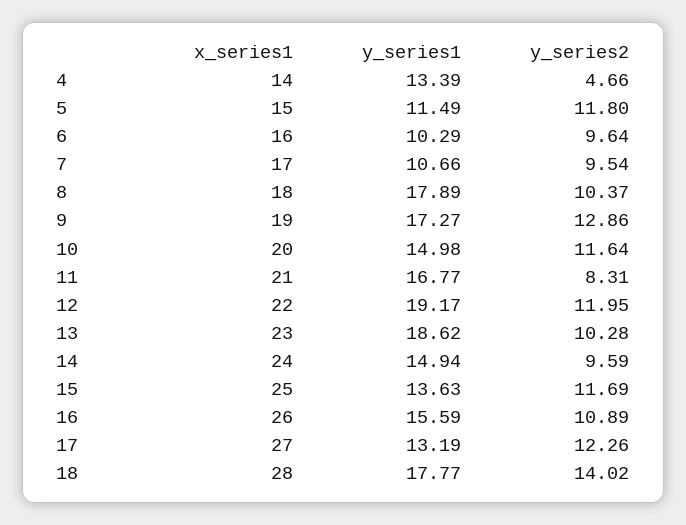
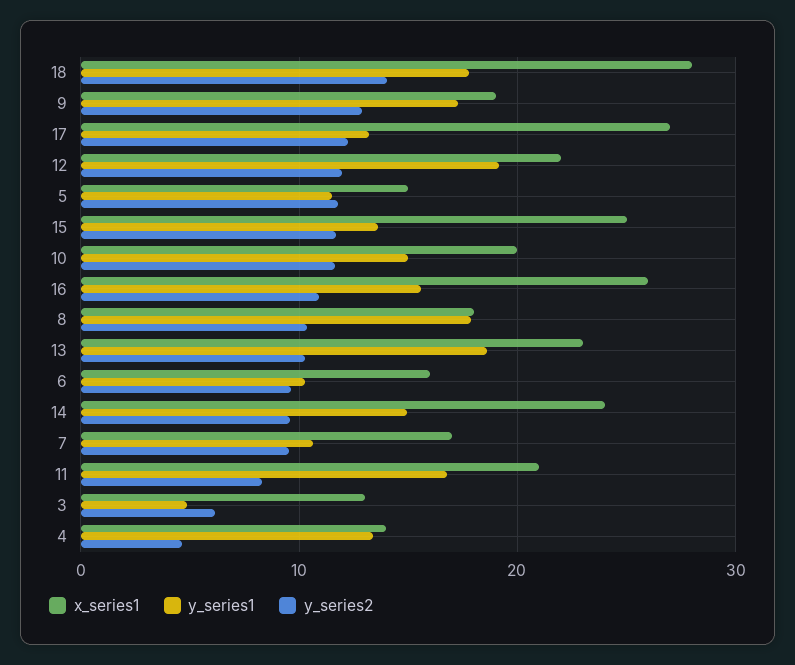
  {
    "x_series1": {
      "4": 14,
      "5": 15,
      "6": 16,
      "7": 17,
      "8": 18,
      "9": 19,
      "10": 20,
      "11": 21,
      "12": 22,
      "13": 23,
      "14": 24,
      "15": 25,
      "16": 26,
      "17": 27,
-     "18": 28
+     "18": 28,
+     "3": 13
    },
    "y_series1": {
      "4": 13.39,
      "5": 11.49,
      "6": 10.29,
      "7": 10.66,
      "8": 17.89,
      "9": 17.27,
      "10": 14.98,
      "11": 16.77,
      "12": 19.17,
      "13": 18.62,
      "14": 14.94,
      "15": 13.63,
      "16": 15.59,
      "17": 13.19,
-     "18": 17.77
+     "18": 17.77,
+     "3": 5
    },
    "y_series2": {
      "4": 4.66,
      "5": 11.8,
      "6": 9.64,
      "7": 9.54,
      "8": 10.37,
      "9": 12.86,
      "10": 11.64,
      "11": 8.31,
      "12": 11.95,
      "13": 10.28,
      "14": 9.59,
      "15": 11.69,
      "16": 10.89,
      "17": 12.26,
-     "18": 14.02
+     "18": 14.02,
+     "3": 6
    }
  }

